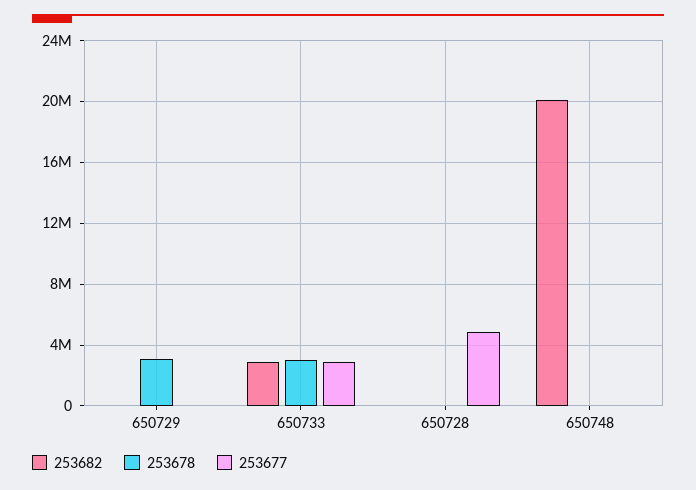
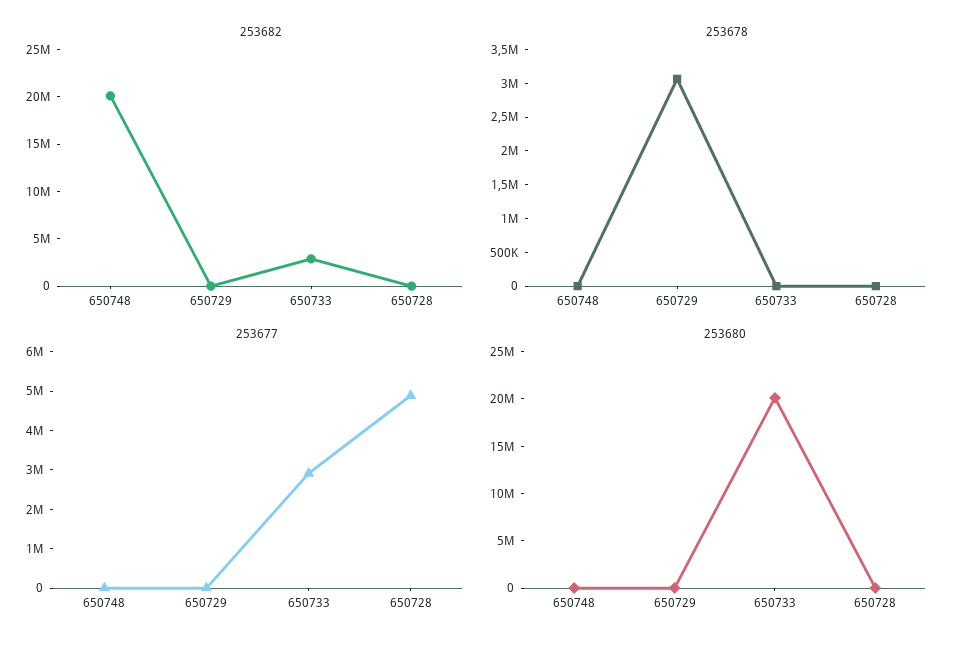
  {
    "253682": {
      "650729": 0,
      "650733": 3000000,
      "650728": 0,
      "650748": 20000000
    },
    "253678": {
      "650729": 3000000,
-     "650733": 3000000,
+     "650733": 0,
      "650728": 0,
      "650748": 0
    },
    "253677": {
      "650729": 0,
      "650733": 3000000,
      "650728": 5000000,
      "650748": 0
-   }
+   },
+   "253680": {
+     "650748": 0,
+     "650729": 0,
+     "650733": 20000000,
+     "650728": 0
+   }
  }

